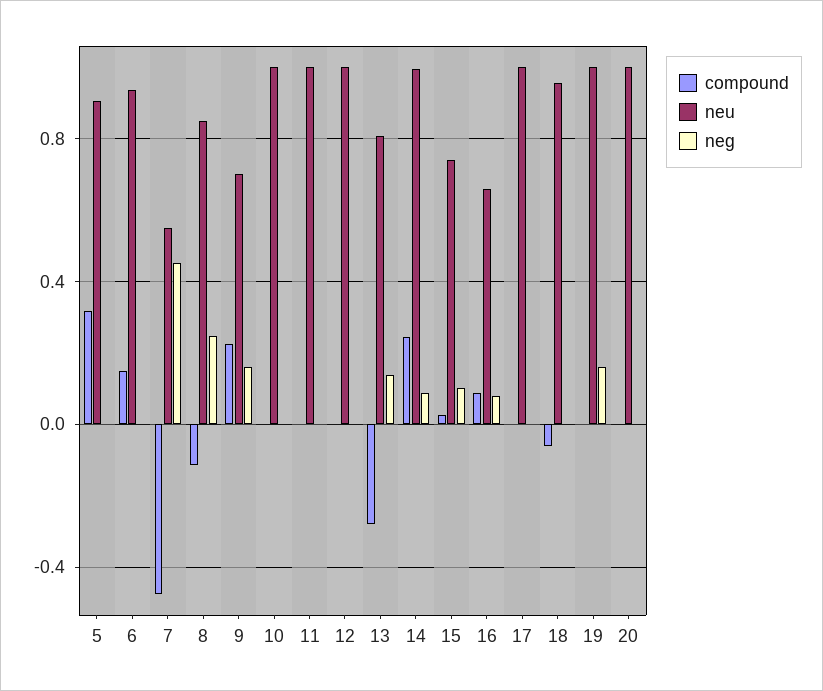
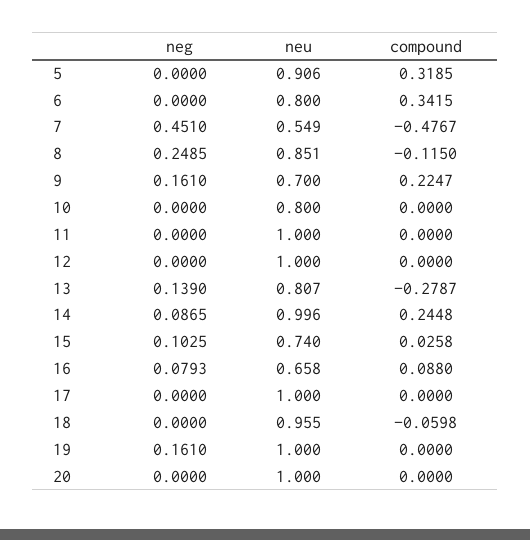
  {
    "compound": {
      "5": 0.3185,
-     "6": 0.15,
+     "6": 0.3415,
      "7": -0.4767,
      "8": -0.115,
      "9": 0.2247,
      "10": 0,
      "11": 0,
      "12": 0,
      "13": -0.2787,
      "14": 0.2448,
      "15": 0.0258,
      "16": 0.088,
      "17": 0,
      "18": -0.0598,
      "19": 0,
      "20": 0
    },
    "neu": {
      "5": 0.906,
-     "6": 0.95,
+     "6": 0.8,
      "7": 0.549,
      "8": 0.851,
      "9": 0.7,
-     "10": 1,
+     "10": 0.8,
      "11": 1,
      "12": 1,
      "13": 0.807,
      "14": 0.996,
      "15": 0.74,
      "16": 0.658,
      "17": 1,
      "18": 0.955,
      "19": 1,
      "20": 1
    },
    "neg": {
      "5": 0,
      "6": 0,
      "7": 0.451,
      "8": 0.2485,
      "9": 0.161,
      "10": 0,
      "11": 0,
      "12": 0,
      "13": 0.139,
      "14": 0.0865,
      "15": 0.1025,
      "16": 0.0793,
      "17": 0,
      "18": 0,
      "19": 0.161,
      "20": 0
    }
  }

